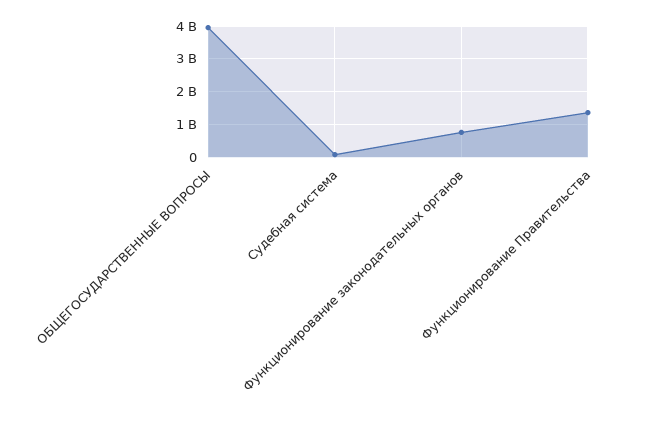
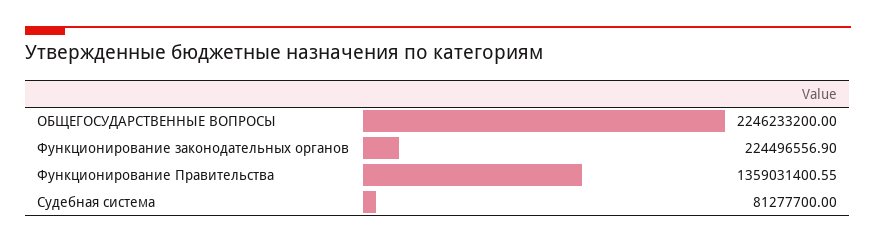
  {
-   "ОБЩЕГОСУДАРСТВЕННЫЕ ВОПРОСЫ": 4000000000,
+   "ОБЩЕГОСУДАРСТВЕННЫЕ ВОПРОСЫ": 2246233200,
    "Судебная система": 81277700,
-   "Функционирование законодательных органов": 800000000,
+   "Функционирование законодательных органов": 224496556.9,
    "Функционирование Правительства": 1359031400.55
  }

